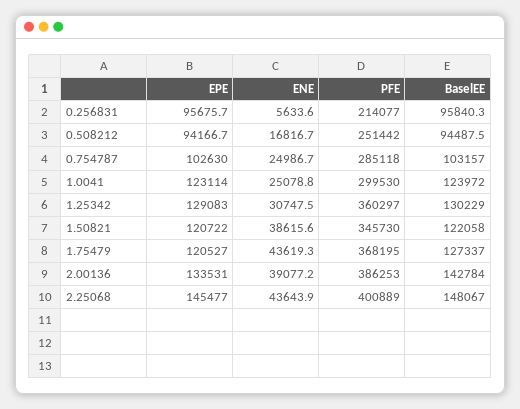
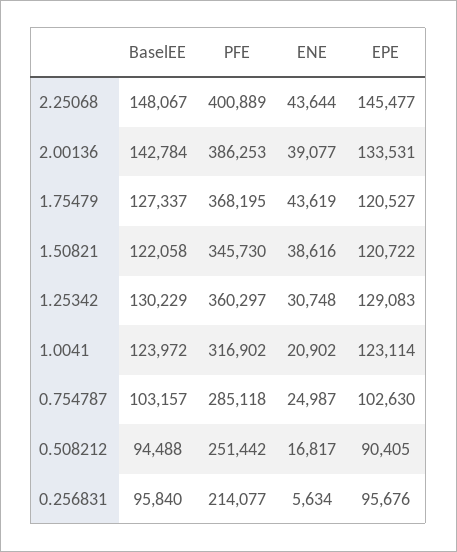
  {
    "EPE": {
      "0.256831": 95675.7,
-     "0.508212": 94166.7,
+     "0.508212": 90405,
      "0.754787": 102630,
      "1.0041": 123114,
      "1.25342": 129083,
      "1.50821": 120722,
      "1.75479": 120527,
      "2.00136": 133531,
      "2.25068": 145477
    },
    "ENE": {
      "0.256831": 5633.6,
      "0.508212": 16816.7,
      "0.754787": 24986.7,
-     "1.0041": 25078.8,
+     "1.0041": 20902,
      "1.25342": 30747.5,
      "1.50821": 38615.6,
      "1.75479": 43619.3,
      "2.00136": 39077.2,
      "2.25068": 43643.9
    },
    "PFE": {
      "0.256831": 214077,
      "0.508212": 251442,
      "0.754787": 285118,
-     "1.0041": 299530,
+     "1.0041": 316902,
      "1.25342": 360297,
      "1.50821": 345730,
      "1.75479": 368195,
      "2.00136": 386253,
      "2.25068": 400889
    },
    "BaselEE": {
      "0.256831": 95840.3,
      "0.508212": 94487.5,
      "0.754787": 103157,
      "1.0041": 123972,
      "1.25342": 130229,
      "1.50821": 122058,
      "1.75479": 127337,
      "2.00136": 142784,
      "2.25068": 148067
    }
  }

